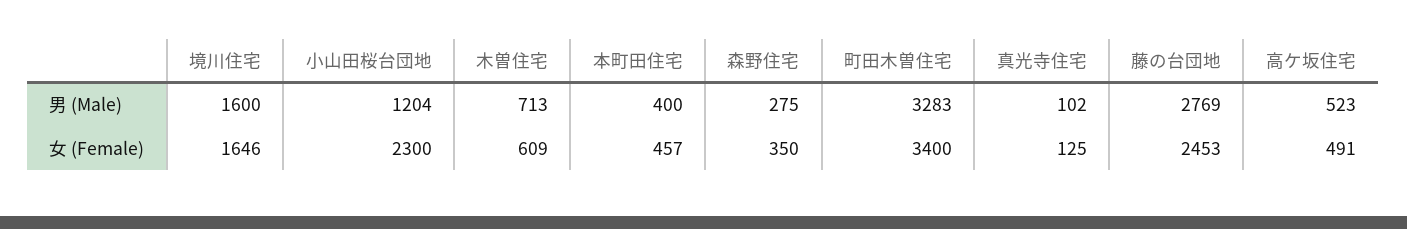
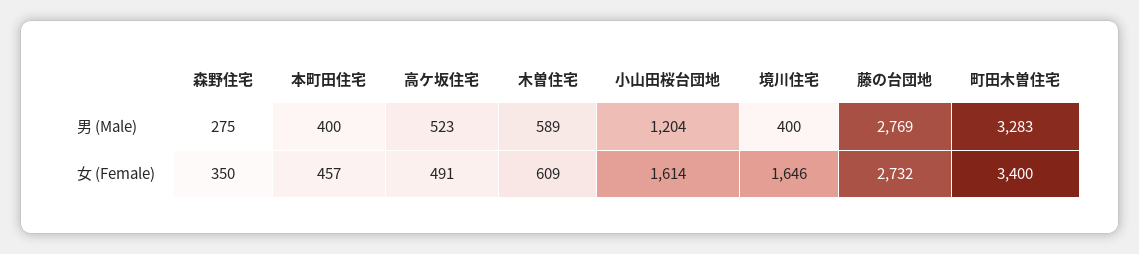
  {
    "境川住宅": {
-     "男 (Male)": 1600,
+     "男 (Male)": 400,
      "女 (Female)": 1646
    },
    "小山田桜台団地": {
      "男 (Male)": 1204,
-     "女 (Female)": 2300
+     "女 (Female)": 1614
    },
    "木曽住宅": {
-     "男 (Male)": 713,
+     "男 (Male)": 589,
      "女 (Female)": 609
    },
    "本町田住宅": {
      "男 (Male)": 400,
      "女 (Female)": 457
    },
    "森野住宅": {
      "男 (Male)": 275,
      "女 (Female)": 350
    },
    "町田木曽住宅": {
      "男 (Male)": 3283,
      "女 (Female)": 3400
    },
-   "真光寺住宅": {
-     "男 (Male)": 102,
-     "女 (Female)": 125
-   },
    "藤の台団地": {
      "男 (Male)": 2769,
-     "女 (Female)": 2453
+     "女 (Female)": 2732
    },
    "高ケ坂住宅": {
      "男 (Male)": 523,
      "女 (Female)": 491
    }
  }

